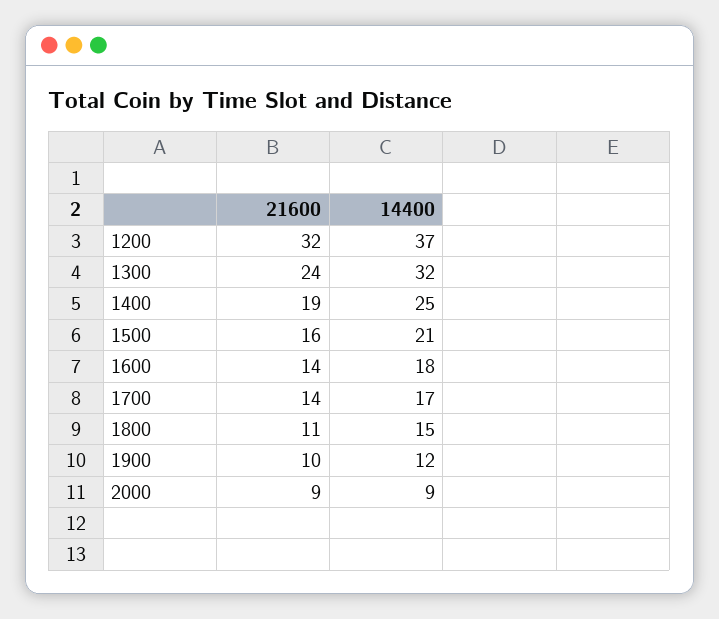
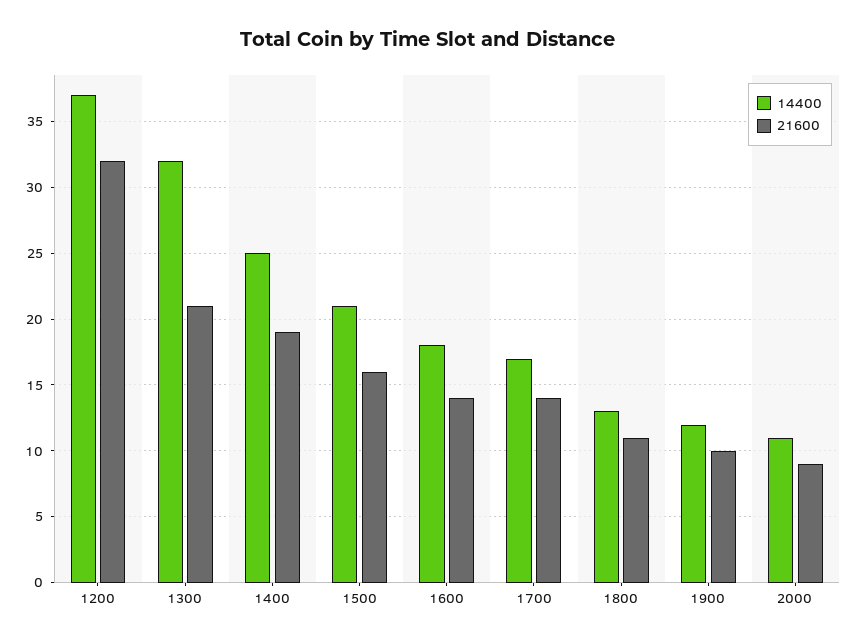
  {
    "21600": {
      "1200": 32,
-     "1300": 24,
+     "1300": 21,
      "1400": 19,
      "1500": 16,
      "1600": 14,
      "1700": 14,
      "1800": 11,
      "1900": 10,
      "2000": 9
    },
    "14400": {
      "1200": 37,
      "1300": 32,
      "1400": 25,
      "1500": 21,
      "1600": 18,
      "1700": 17,
-     "1800": 15,
+     "1800": 13,
      "1900": 12,
-     "2000": 9
+     "2000": 11
    }
  }

